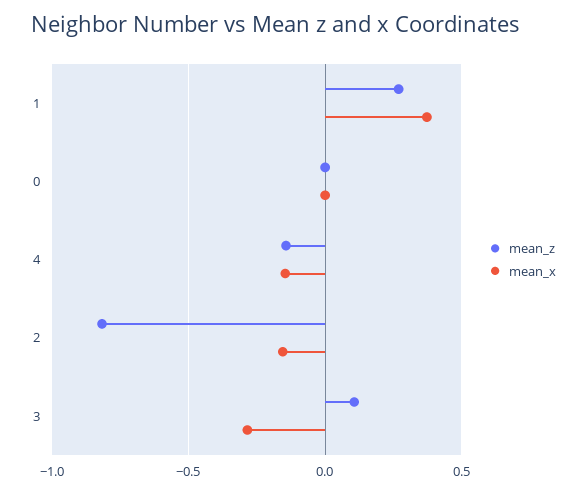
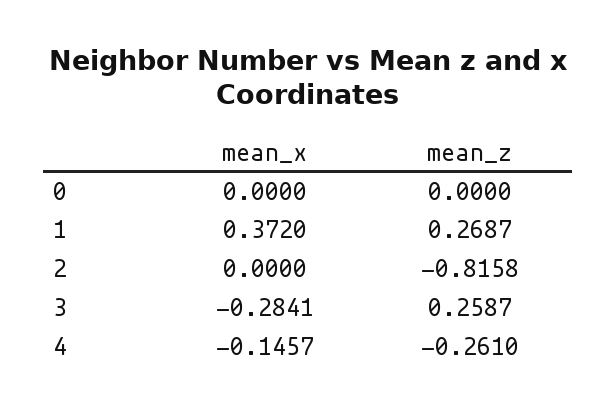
  {
    "mean_z": {
      "1": 0.2687,
      "0": 0,
-     "4": -0.15,
+     "4": -0.261,
      "2": -0.8158,
-     "3": 0.1
+     "3": 0.2587
    },
    "mean_x": {
      "1": 0.372,
      "0": 0,
      "4": -0.1457,
-     "2": -0.15,
+     "2": 0,
      "3": -0.2841
    }
  }

